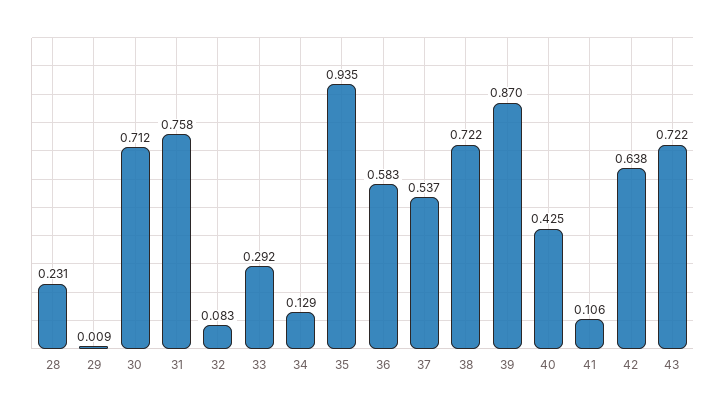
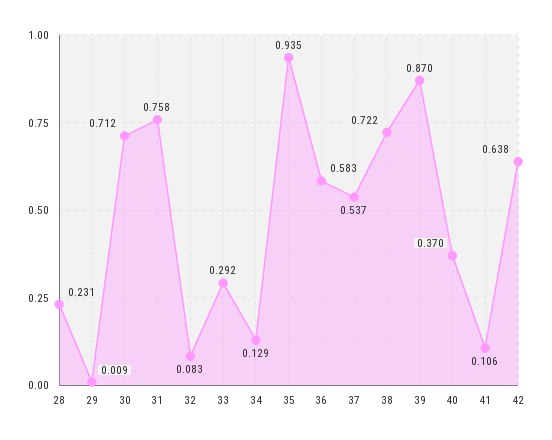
  {
    "28": 0.231,
    "29": 0.009,
    "30": 0.712,
    "31": 0.758,
    "32": 0.083,
    "33": 0.292,
    "34": 0.129,
    "35": 0.935,
    "36": 0.583,
    "37": 0.537,
    "38": 0.722,
    "39": 0.87,
-   "40": 0.425,
+   "40": 0.37,
    "41": 0.106,
-   "42": 0.638,
+   "42": 0.638
-   "43": 0.722
  }

